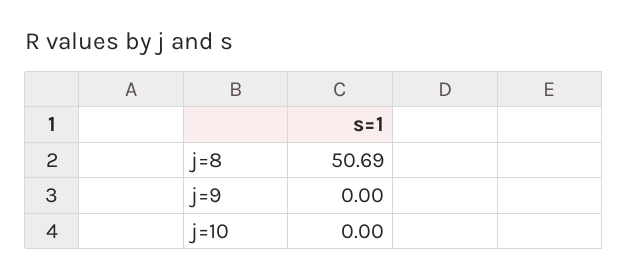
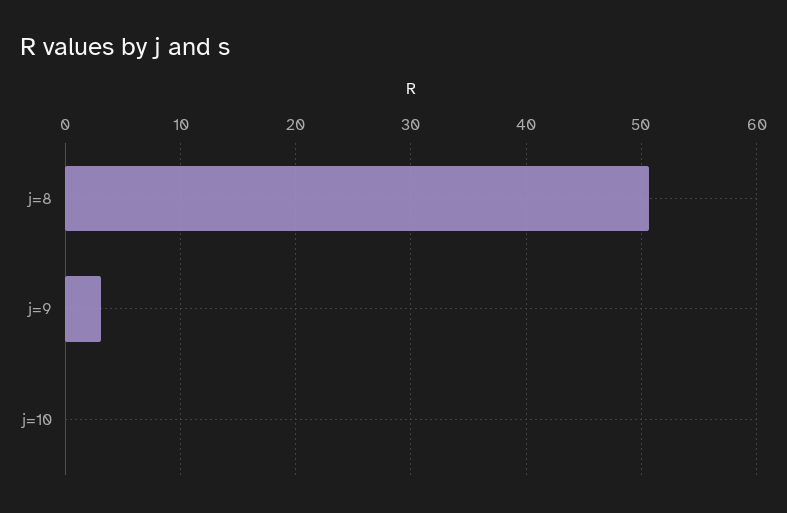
  {
    "j=8": 50.69,
-   "j=9": 0,
+   "j=9": 3,
    "j=10": 0
  }

